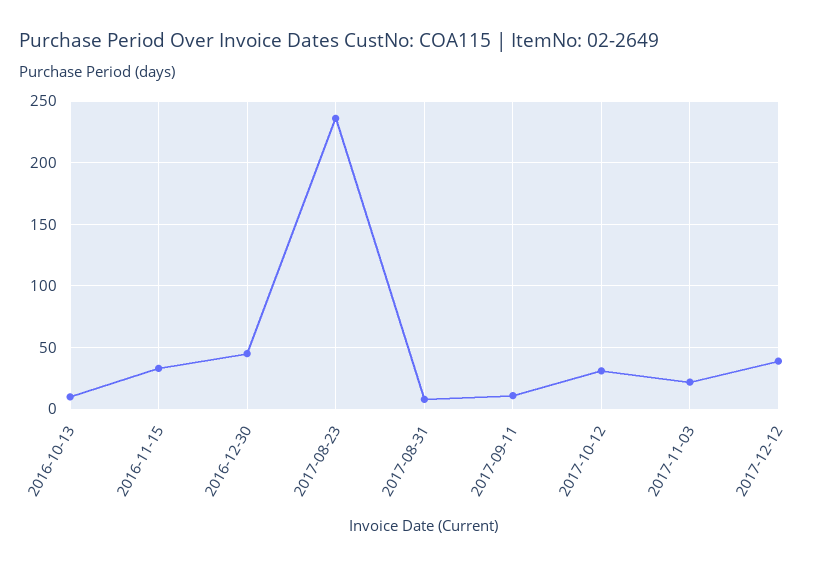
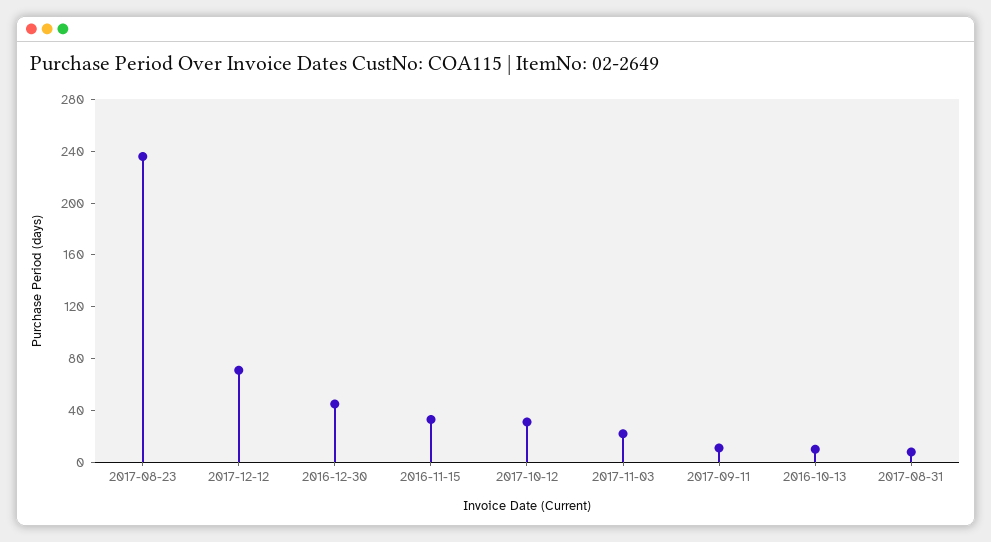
  {
    "2016-10-13": 10,
    "2016-11-15": 35,
    "2016-12-30": 45,
    "2017-08-23": 235,
    "2017-08-31": 10,
    "2017-09-11": 10,
    "2017-10-12": 30,
    "2017-11-03": 20,
-   "2017-12-12": 40
+   "2017-12-12": 70
  }

